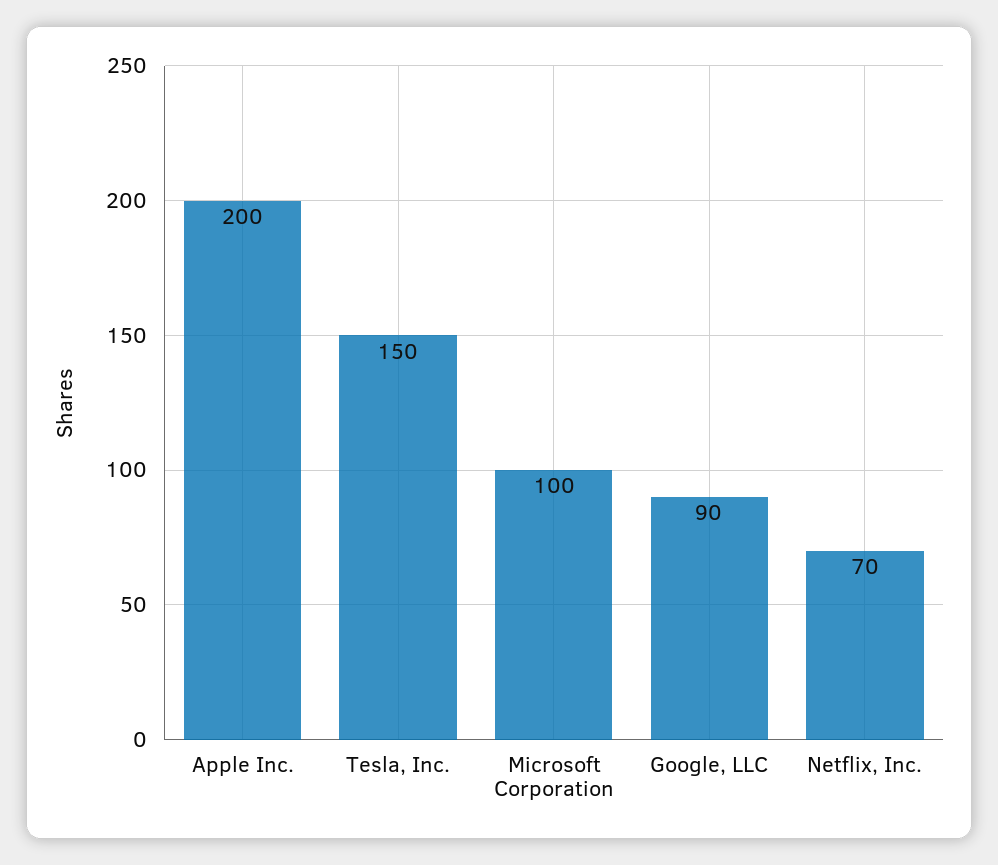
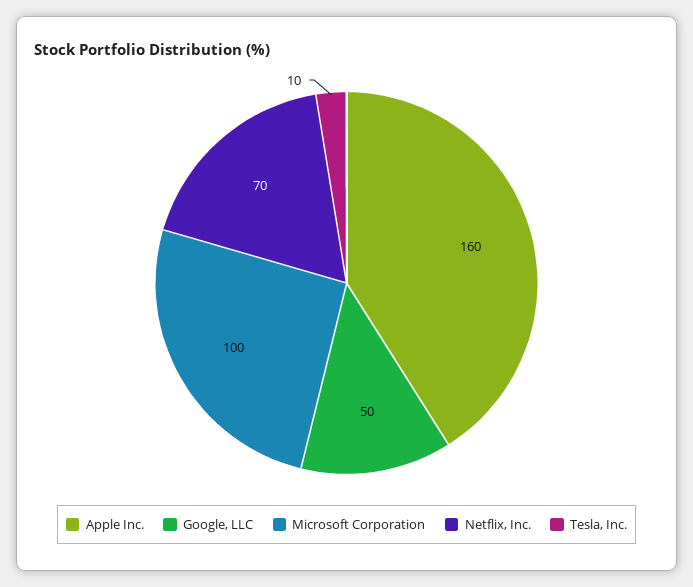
  {
-   "Apple Inc.": 200,
+   "Apple Inc.": 160,
-   "Tesla, Inc.": 150,
+   "Tesla, Inc.": 10,
    "Microsoft Corporation": 100,
-   "Google, LLC": 90,
+   "Google, LLC": 50,
    "Netflix, Inc.": 70
  }

